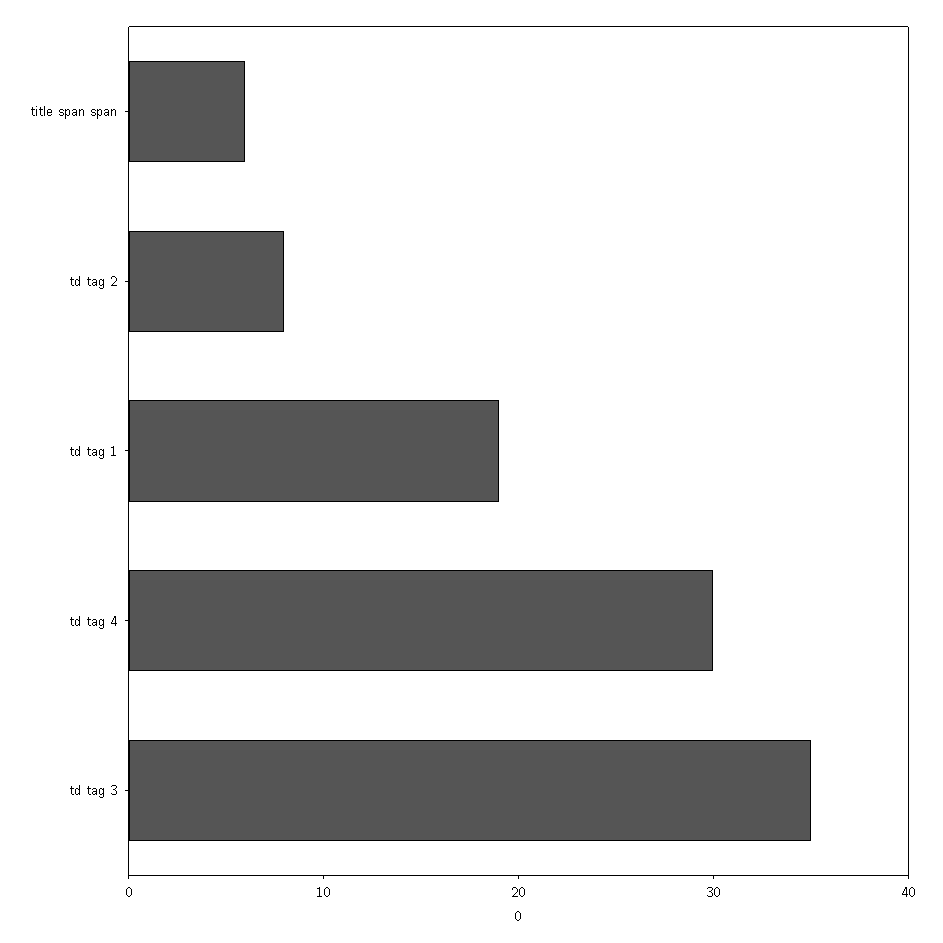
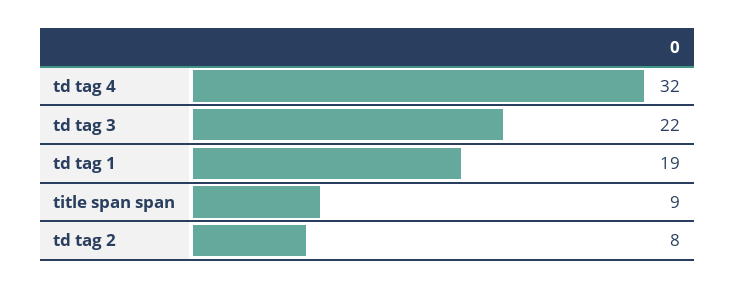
  {
-   "title span span": 6,
+   "title span span": 9,
    "td tag 2": 8,
    "td tag 1": 19,
-   "td tag 4": 30,
+   "td tag 4": 32,
-   "td tag 3": 35
+   "td tag 3": 22
  }

